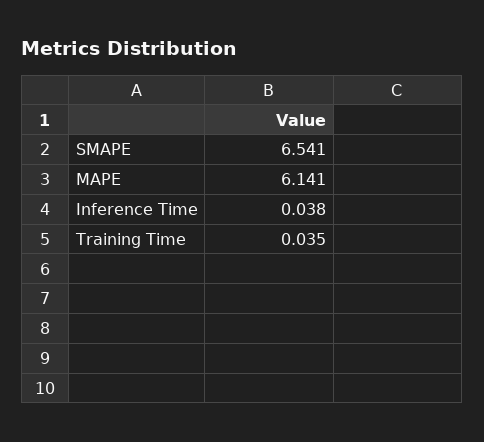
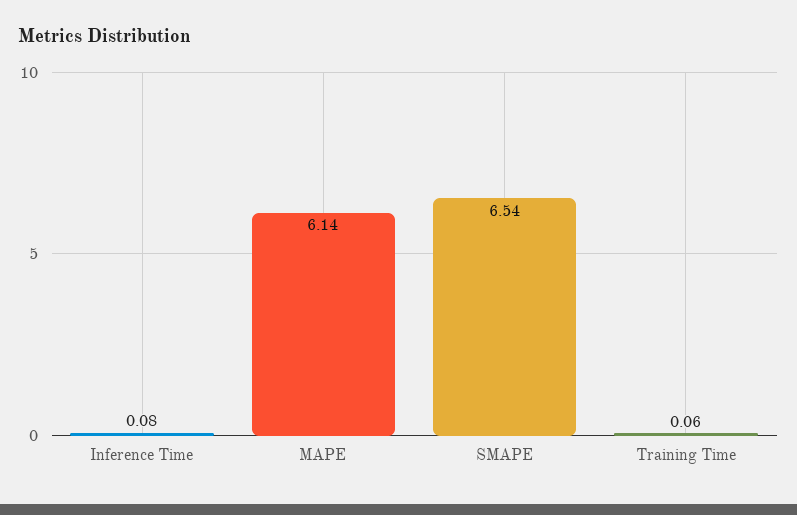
  {
    "SMAPE": 6.541,
    "MAPE": 6.141,
-   "Inference Time": 0.038,
+   "Inference Time": 0.08,
-   "Training Time": 0.035
+   "Training Time": 0.06
  }

